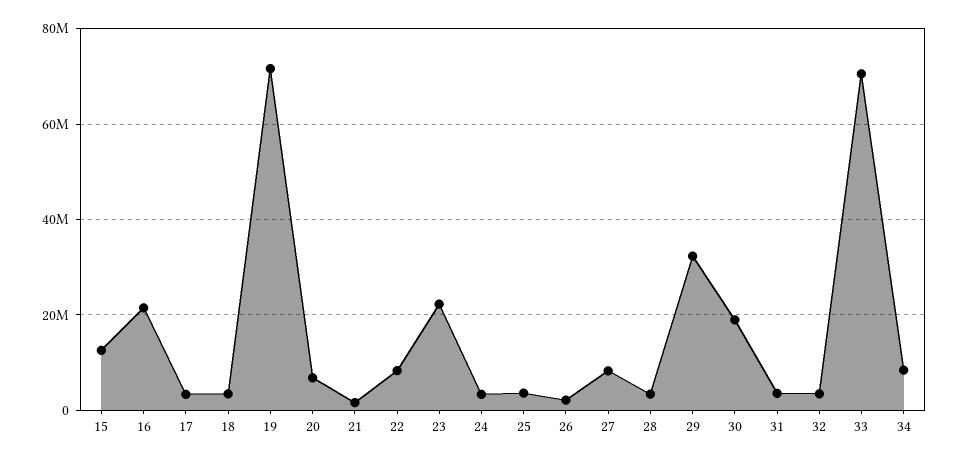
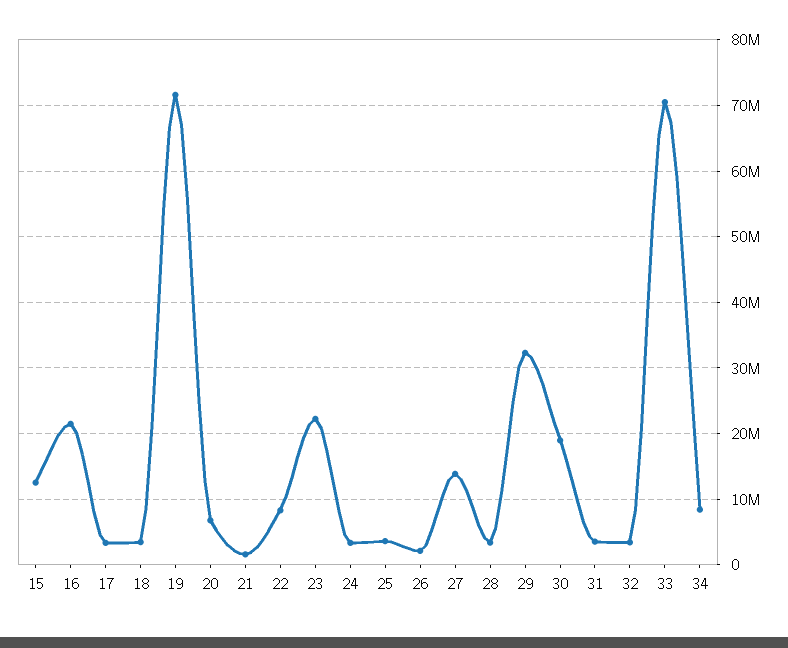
  {
    "15": 13000000,
    "16": 21000000,
    "17": 3000000,
    "18": 3000000,
    "19": 72000000,
    "20": 7000000,
    "21": 2000000,
    "22": 8000000,
    "23": 22000000,
    "24": 3000000,
    "25": 4000000,
    "26": 2000000,
-   "27": 8000000,
+   "27": 14000000,
    "28": 3000000,
    "29": 32000000,
    "30": 19000000,
    "31": 4000000,
    "32": 3000000,
    "33": 71000000,
    "34": 8000000
  }

